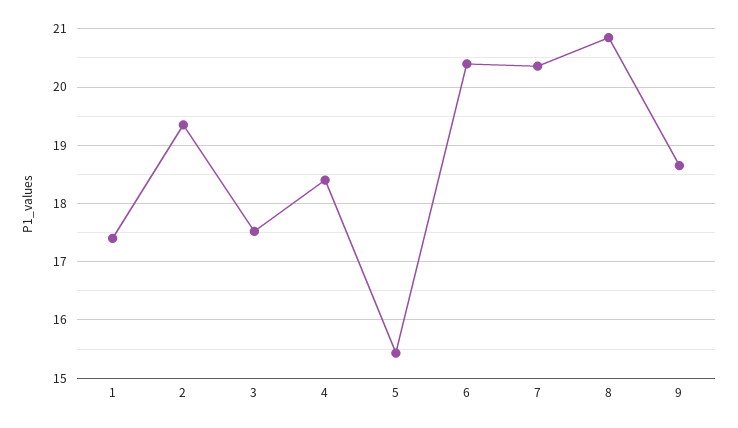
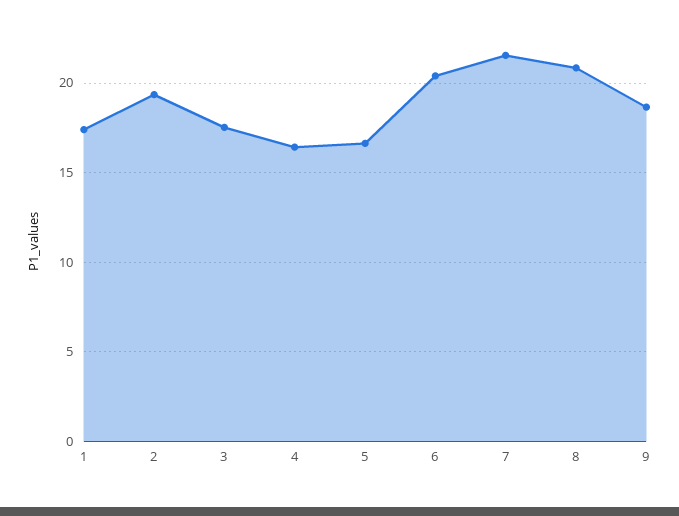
  {
    "1": 17.4,
    "2": 19.4,
    "3": 17.6,
-   "4": 18.4,
+   "4": 16.5,
-   "5": 15.4,
+   "5": 16.5,
    "6": 20.4,
-   "7": 20.4,
+   "7": 21.5,
    "8": 20.8,
    "9": 18.6
  }

